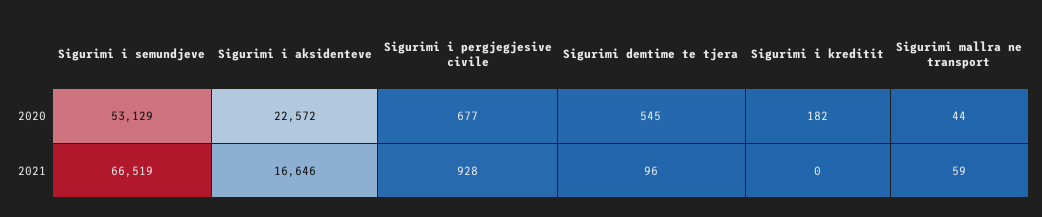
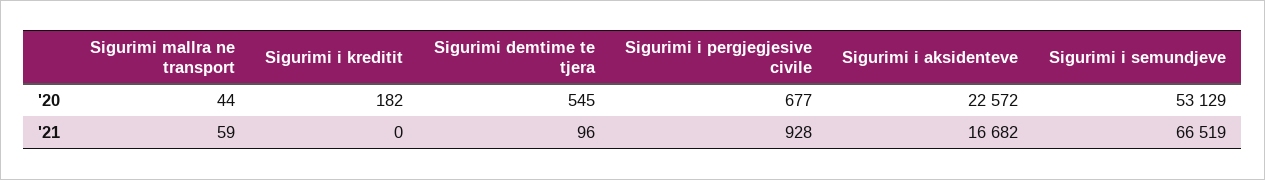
  {
    "Sigurimi i semundjeve": {
      "2020": 53129,
      "2021": 66519
    },
    "Sigurimi i aksidenteve": {
      "2020": 22572,
-     "2021": 16646
+     "2021": 16682
    },
    "Sigurimi i pergjegjesive civile": {
      "2020": 677,
      "2021": 928
    },
    "Sigurimi demtime te tjera": {
      "2020": 545,
      "2021": 96
    },
    "Sigurimi i kreditit": {
      "2020": 182,
      "2021": 0
    },
    "Sigurimi mallra ne transport": {
      "2020": 44,
      "2021": 59
    }
  }

